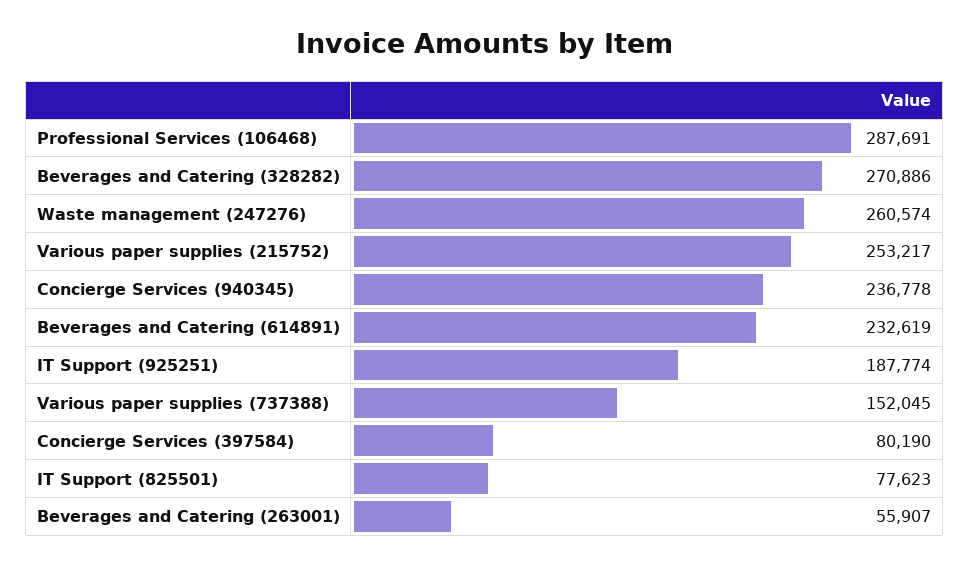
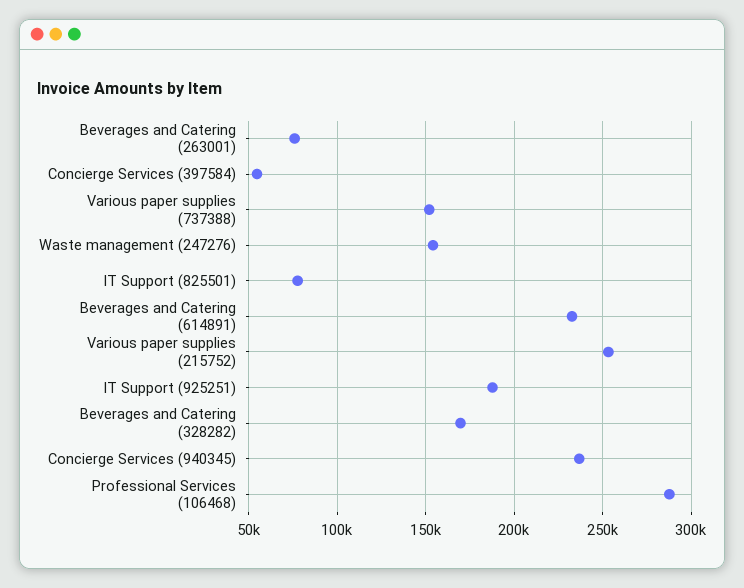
  {
    "Professional Services (106468)": 287691,
-   "Beverages and Catering (328282)": 270886,
+   "Beverages and Catering (328282)": 170000,
-   "Waste management (247276)": 260574,
+   "Waste management (247276)": 155000,
    "Various paper supplies (215752)": 253217,
    "Concierge Services (940345)": 236778,
    "Beverages and Catering (614891)": 232619,
    "IT Support (925251)": 187774,
    "Various paper supplies (737388)": 152045,
-   "Concierge Services (397584)": 80190,
+   "Concierge Services (397584)": 55000,
    "IT Support (825501)": 77623,
-   "Beverages and Catering (263001)": 55907
+   "Beverages and Catering (263001)": 75000
  }

